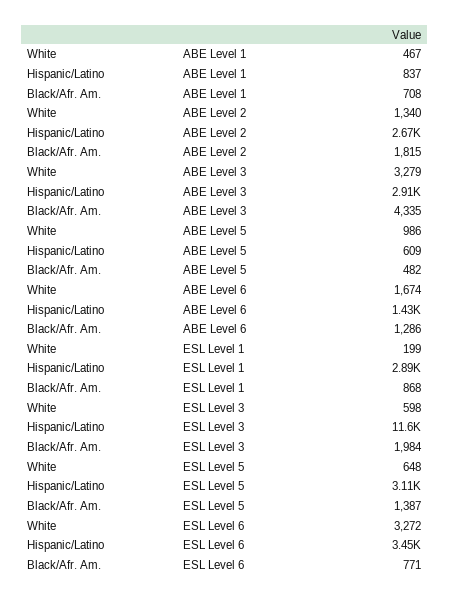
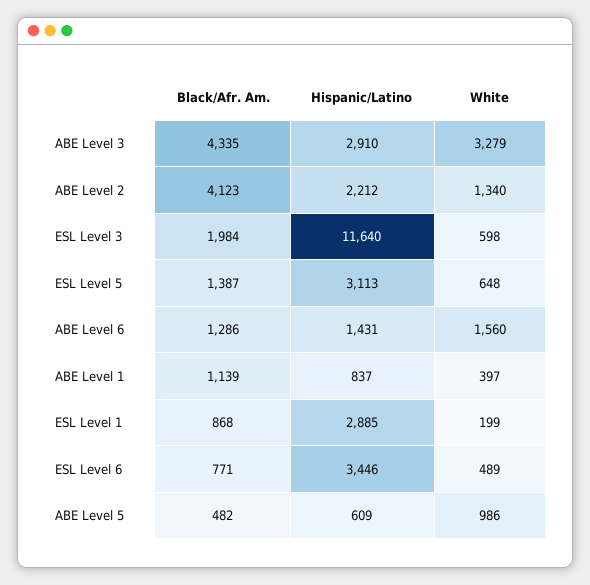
  {
    "White": {
-     "ABE Level 1": 467,
+     "ABE Level 1": 397,
      "ABE Level 2": 1340,
      "ABE Level 3": 3279,
      "ABE Level 5": 986,
-     "ABE Level 6": 1674,
+     "ABE Level 6": 1560,
      "ESL Level 1": 199,
      "ESL Level 3": 598,
      "ESL Level 5": 648,
-     "ESL Level 6": 3272
+     "ESL Level 6": 489
    },
    "Hispanic/Latino": {
      "ABE Level 1": 837,
-     "ABE Level 2": 2670,
+     "ABE Level 2": 2212,
      "ABE Level 3": 2910,
      "ABE Level 5": 609,
      "ABE Level 6": 1431,
      "ESL Level 1": 2885,
      "ESL Level 3": 11640,
      "ESL Level 5": 3113,
      "ESL Level 6": 3446
    },
    "Black/Afr. Am.": {
-     "ABE Level 1": 708,
+     "ABE Level 1": 1139,
-     "ABE Level 2": 1815,
+     "ABE Level 2": 4123,
      "ABE Level 3": 4335,
      "ABE Level 5": 482,
      "ABE Level 6": 1286,
      "ESL Level 1": 868,
      "ESL Level 3": 1984,
      "ESL Level 5": 1387,
      "ESL Level 6": 771
    }
  }

